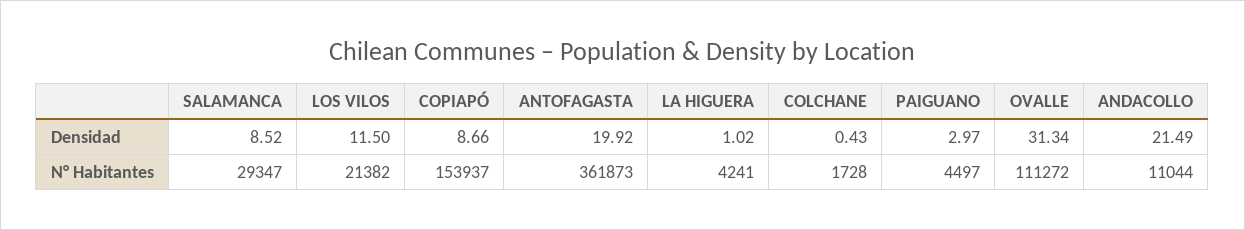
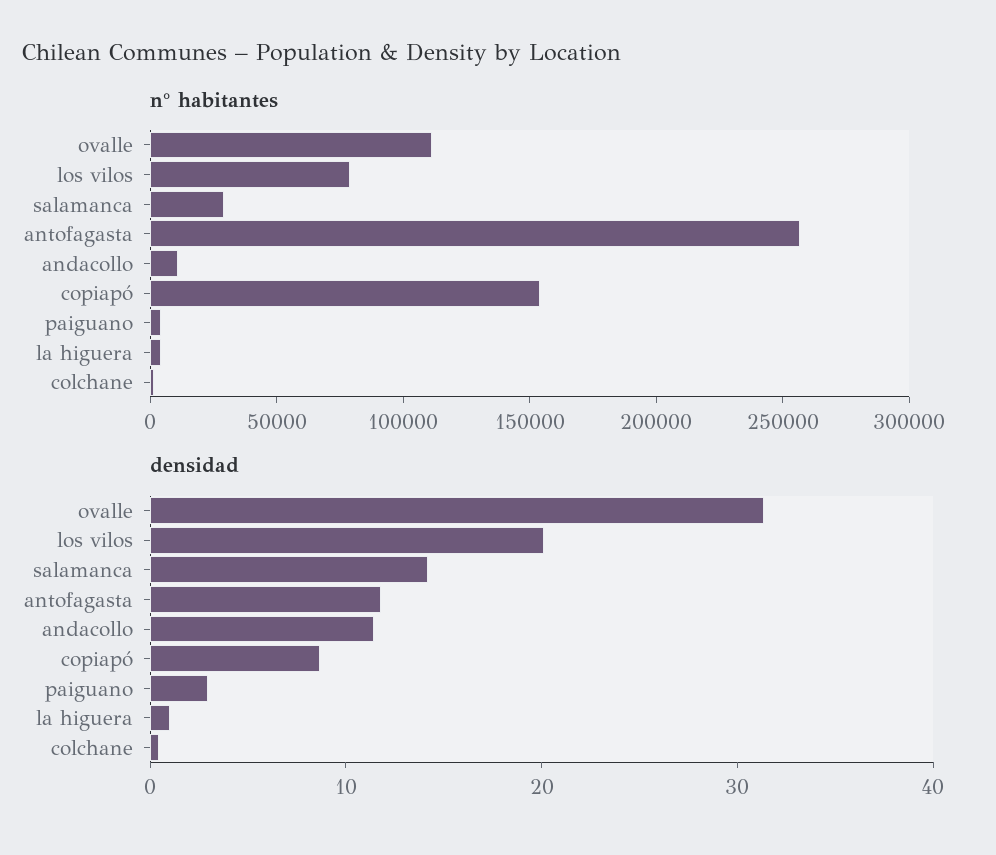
  {
    "Densidad": {
-     "SALAMANCA": 8.52,
+     "SALAMANCA": 14,
-     "LOS VILOS": 11.5,
+     "LOS VILOS": 20,
      "COPIAPÓ": 8.66,
-     "ANTOFAGASTA": 19.92,
+     "ANTOFAGASTA": 12,
      "LA HIGUERA": 1.02,
      "COLCHANE": 0.43,
      "PAIGUANO": 2.97,
      "OVALLE": 31.34,
-     "ANDACOLLO": 21.49
+     "ANDACOLLO": 12
    },
    "N° Habitantes": {
      "SALAMANCA": 29347,
-     "LOS VILOS": 21382,
+     "LOS VILOS": 80000,
      "COPIAPÓ": 153937,
-     "ANTOFAGASTA": 361873,
+     "ANTOFAGASTA": 260000,
      "LA HIGUERA": 4241,
      "COLCHANE": 1728,
      "PAIGUANO": 4497,
      "OVALLE": 111272,
      "ANDACOLLO": 11044
    }
  }

